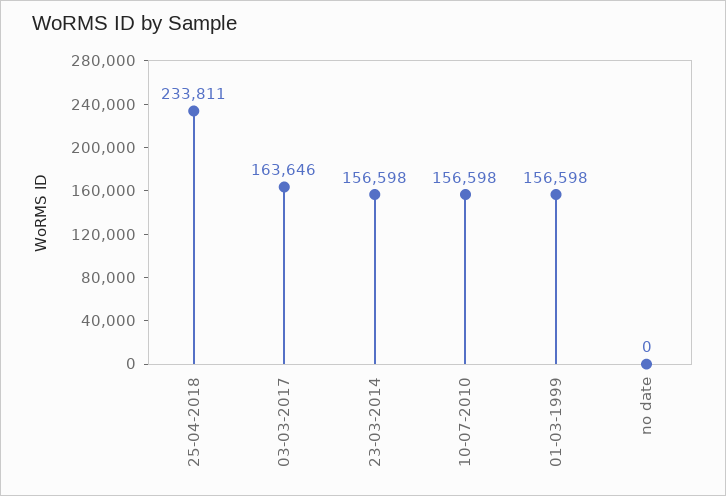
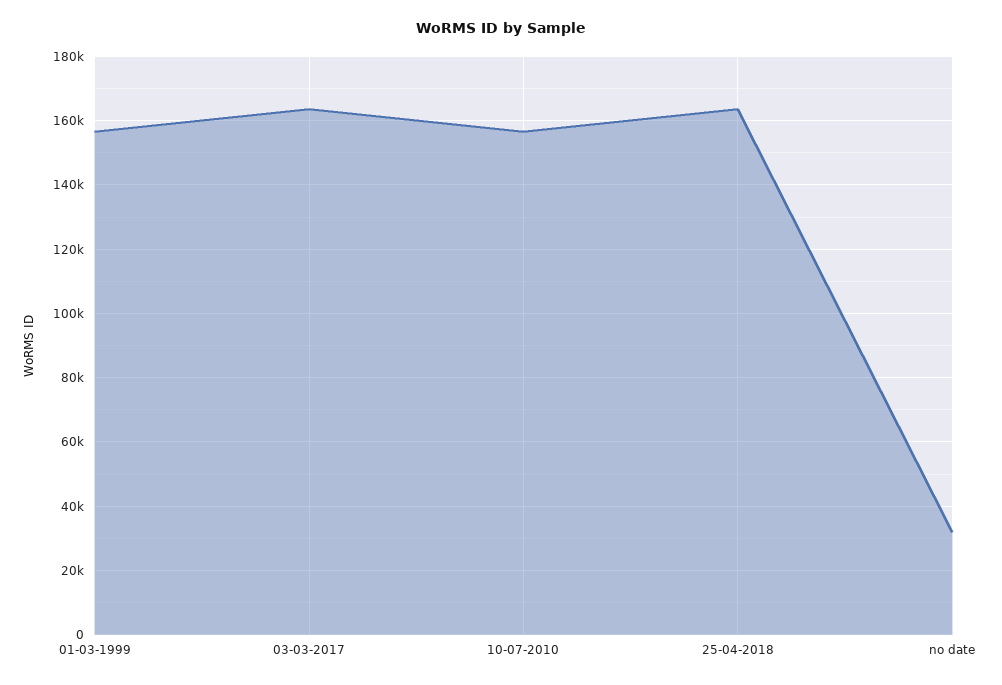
  {
-   "25-04-2018": 233811,
+   "25-04-2018": 164000,
    "03-03-2017": 163646,
-   "23-03-2014": 156598,
    "10-07-2010": 156598,
    "01-03-1999": 156598,
-   "no date": 0
+   "no date": 32000
  }

